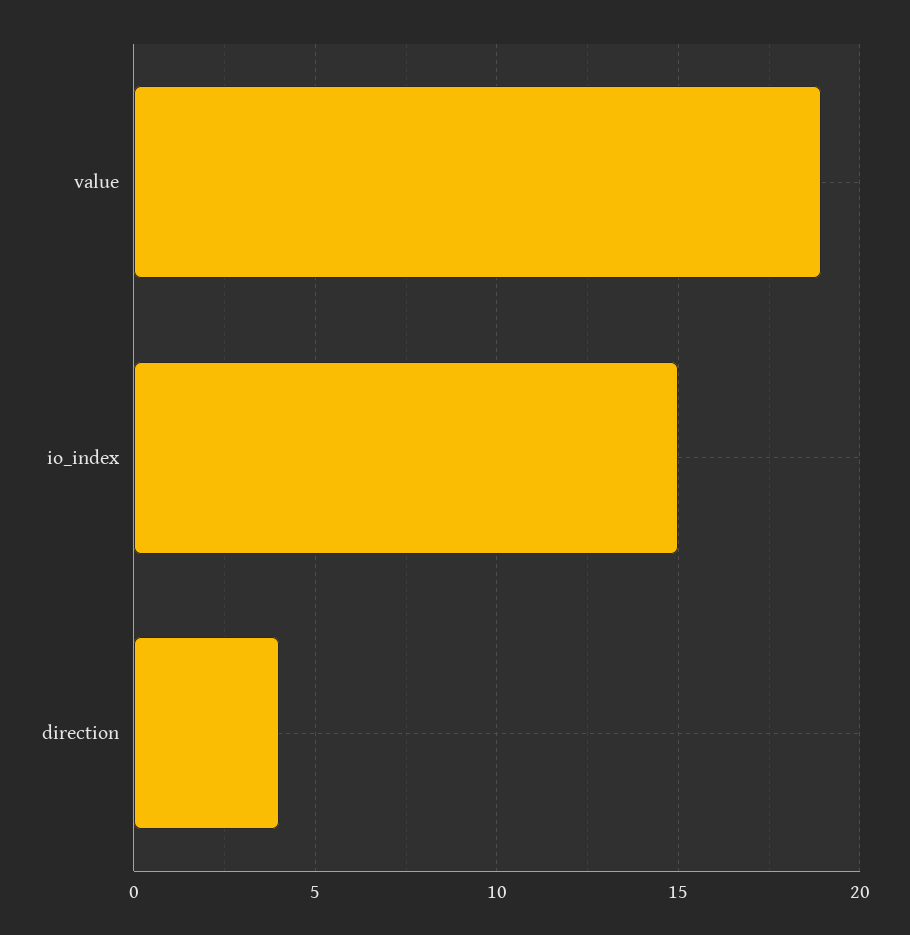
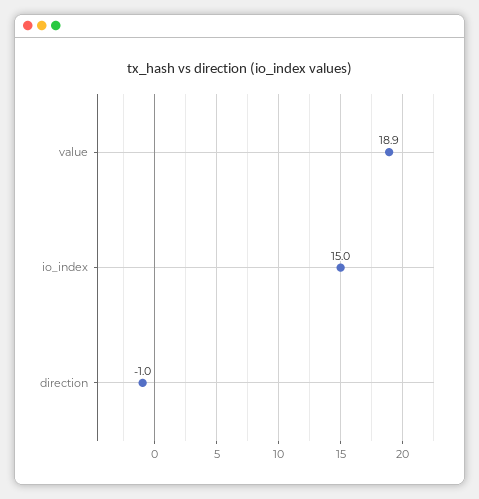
  {
    "value": 18.9,
    "io_index": 15,
-   "direction": 4
+   "direction": -1
  }

